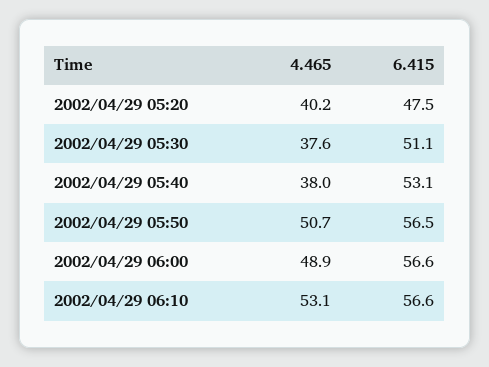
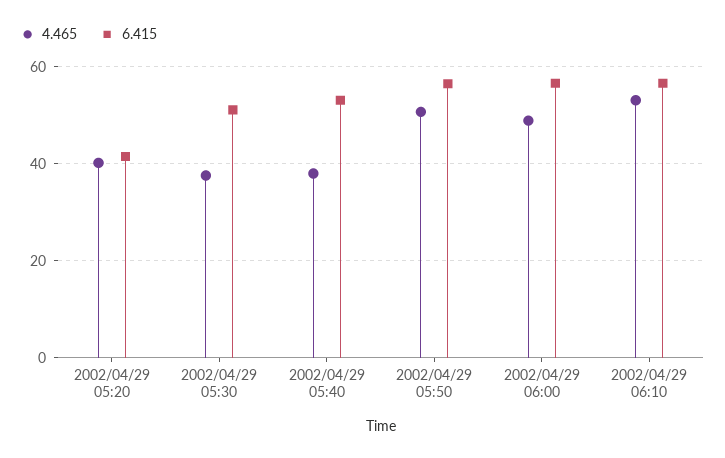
  {
    "4.465": {
      "2002/04/29 05:20": 40.2,
      "2002/04/29 05:30": 37.6,
      "2002/04/29 05:40": 38,
      "2002/04/29 05:50": 50.7,
      "2002/04/29 06:00": 48.9,
      "2002/04/29 06:10": 53.1
    },
    "6.415": {
-     "2002/04/29 05:20": 47.5,
+     "2002/04/29 05:20": 42,
      "2002/04/29 05:30": 51.1,
      "2002/04/29 05:40": 53.1,
      "2002/04/29 05:50": 56.5,
      "2002/04/29 06:00": 56.6,
      "2002/04/29 06:10": 56.6
    }
  }

